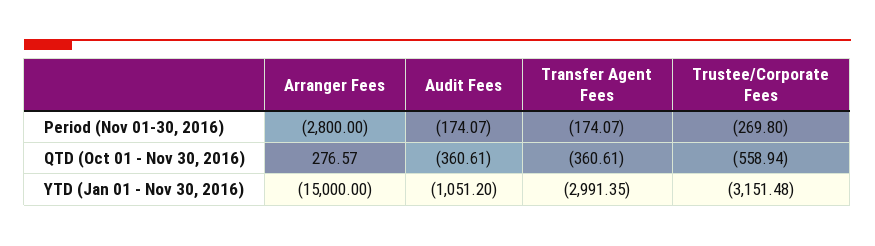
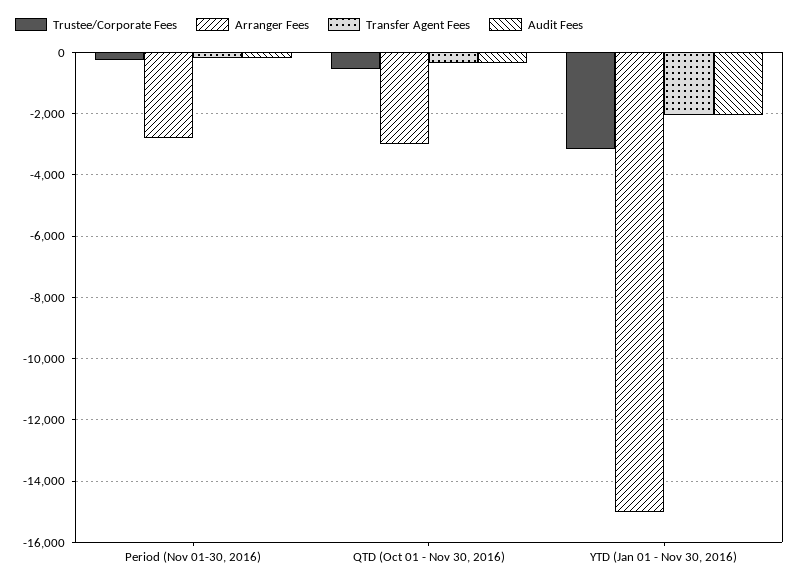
  {
    "Arranger Fees": {
      "Period (Nov 01-30, 2016)": -2800,
-     "QTD (Oct 01 - Nov 30, 2016)": 276.57,
+     "QTD (Oct 01 - Nov 30, 2016)": -3000,
      "YTD (Jan 01 - Nov 30, 2016)": -15000
    },
    "Audit Fees": {
      "Period (Nov 01-30, 2016)": -174.07,
      "QTD (Oct 01 - Nov 30, 2016)": -360.61,
-     "YTD (Jan 01 - Nov 30, 2016)": -1051.2
+     "YTD (Jan 01 - Nov 30, 2016)": -2000
    },
    "Transfer Agent Fees": {
      "Period (Nov 01-30, 2016)": -174.07,
      "QTD (Oct 01 - Nov 30, 2016)": -360.61,
-     "YTD (Jan 01 - Nov 30, 2016)": -2991.35
+     "YTD (Jan 01 - Nov 30, 2016)": -2000
    },
    "Trustee/Corporate Fees": {
      "Period (Nov 01-30, 2016)": -269.8,
      "QTD (Oct 01 - Nov 30, 2016)": -558.94,
      "YTD (Jan 01 - Nov 30, 2016)": -3151.48
    }
  }

